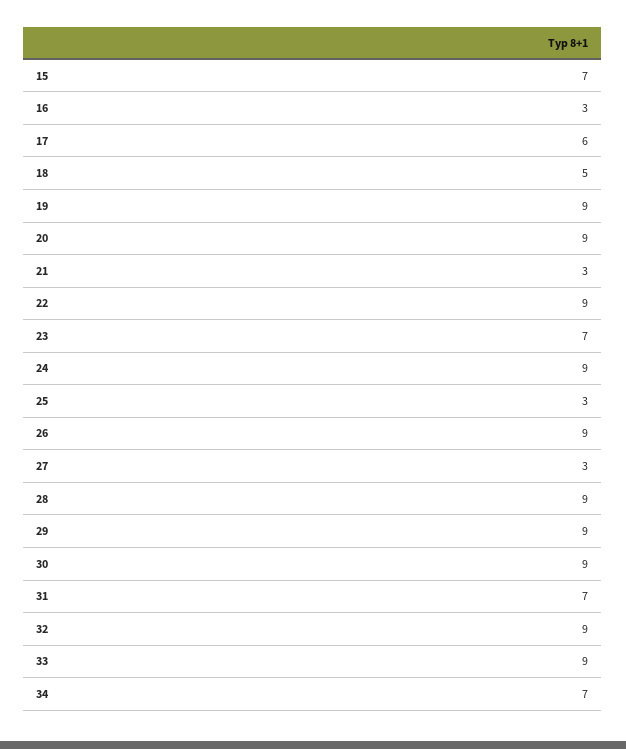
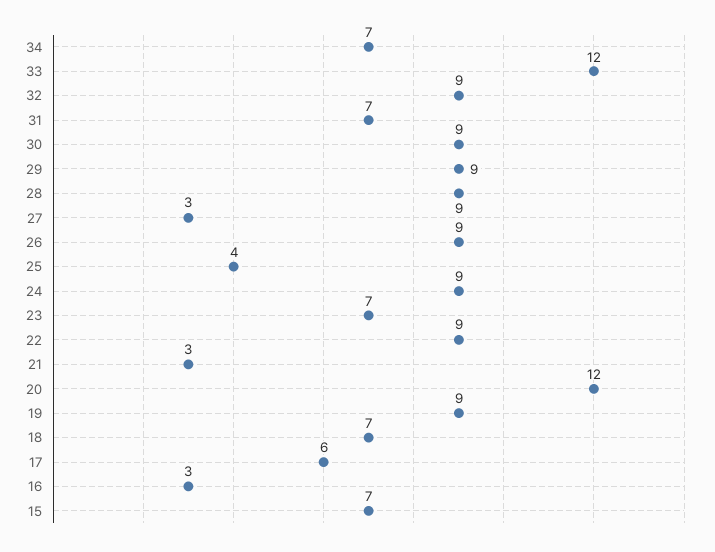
  {
    "15": 7,
    "16": 3,
    "17": 6,
-   "18": 5,
+   "18": 7,
    "19": 9,
-   "20": 9,
+   "20": 12,
    "21": 3,
    "22": 9,
    "23": 7,
    "24": 9,
-   "25": 3,
+   "25": 4,
    "26": 9,
    "27": 3,
    "28": 9,
    "29": 9,
    "30": 9,
    "31": 7,
    "32": 9,
-   "33": 9,
+   "33": 12,
    "34": 7
  }

